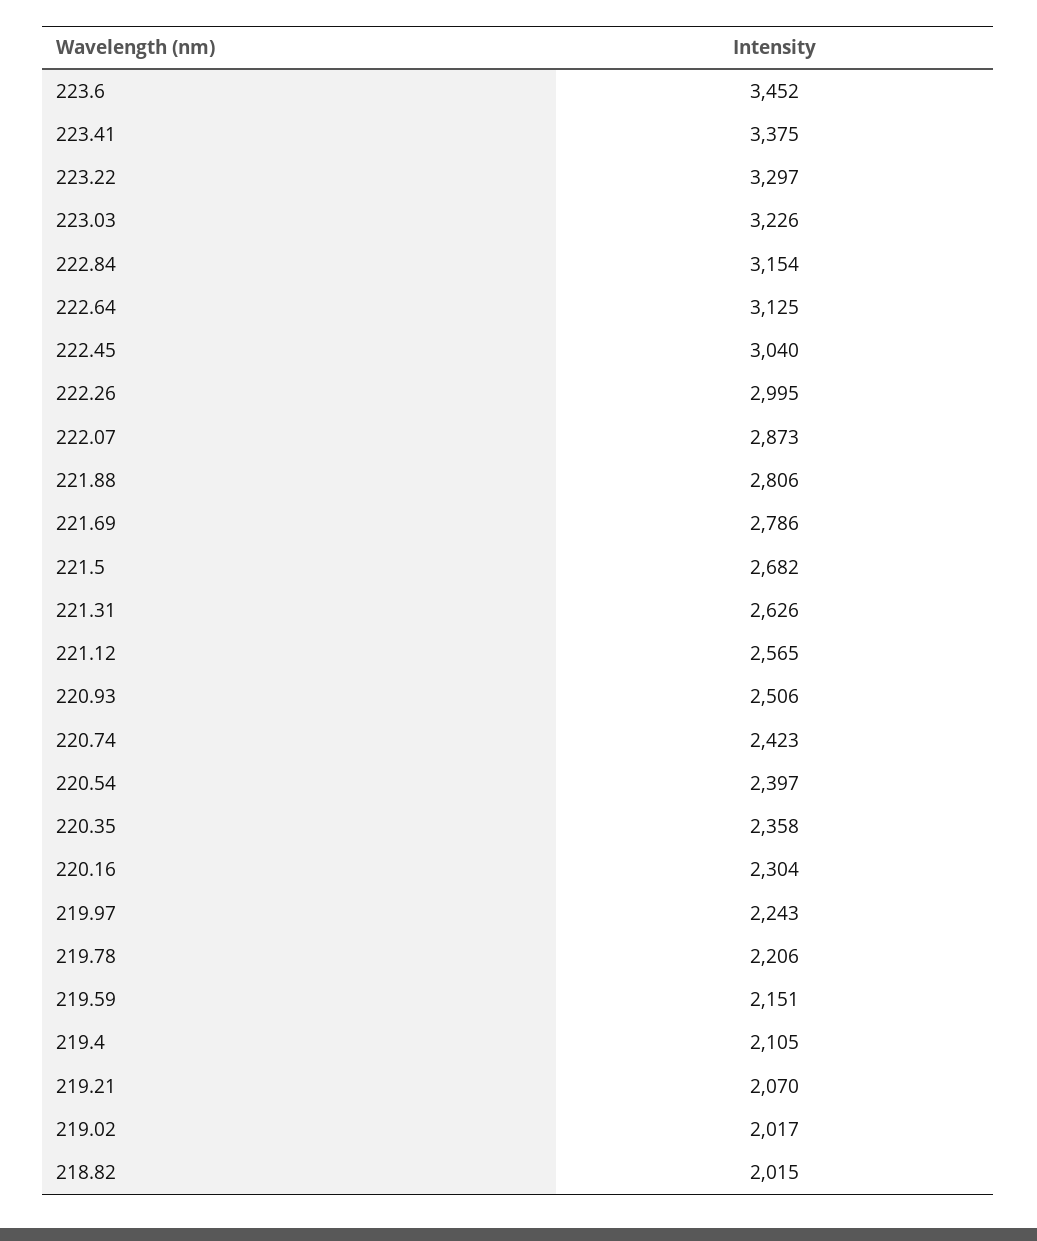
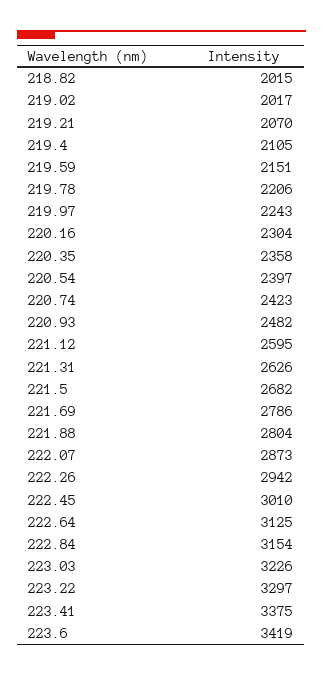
  {
-   "223.6": 3452,
+   "223.6": 3419,
    "223.41": 3375,
    "223.22": 3297,
    "223.03": 3226,
    "222.84": 3154,
    "222.64": 3125,
-   "222.45": 3040,
+   "222.45": 3010,
-   "222.26": 2995,
+   "222.26": 2942,
    "222.07": 2873,
-   "221.88": 2806,
+   "221.88": 2804,
    "221.69": 2786,
    "221.5": 2682,
    "221.31": 2626,
-   "221.12": 2565,
+   "221.12": 2595,
-   "220.93": 2506,
+   "220.93": 2482,
    "220.74": 2423,
    "220.54": 2397,
    "220.35": 2358,
    "220.16": 2304,
    "219.97": 2243,
    "219.78": 2206,
    "219.59": 2151,
    "219.4": 2105,
    "219.21": 2070,
    "219.02": 2017,
    "218.82": 2015
  }

